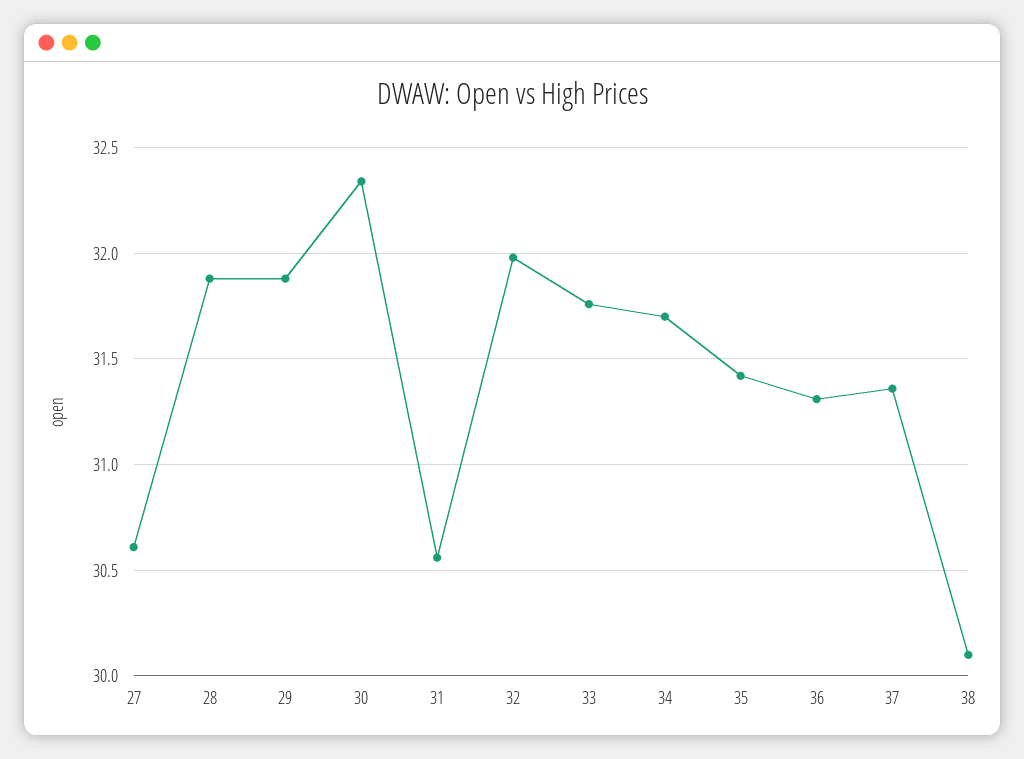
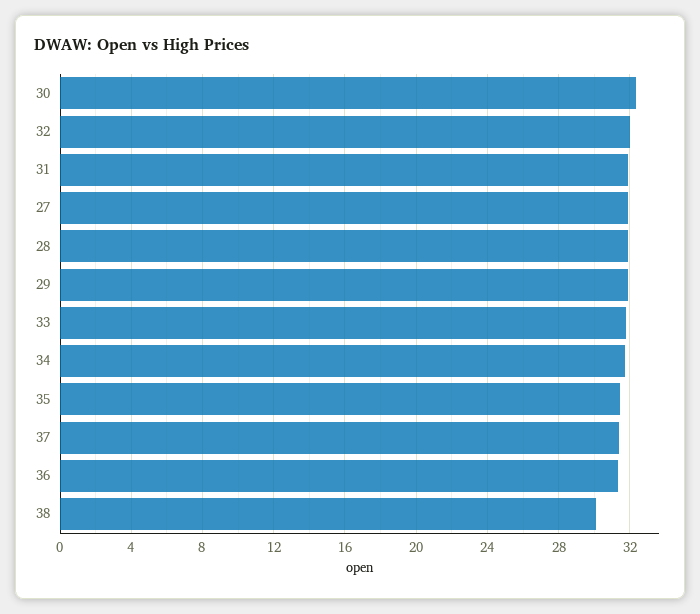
  {
-   "27": 30.6,
+   "27": 32,
    "28": 31.9,
    "29": 31.9,
    "30": 32.35,
-   "31": 30.55,
+   "31": 32,
    "32": 32,
    "33": 31.75,
    "34": 31.7,
    "35": 31.4,
    "36": 31.3,
    "37": 31.35,
    "38": 30.1
  }

